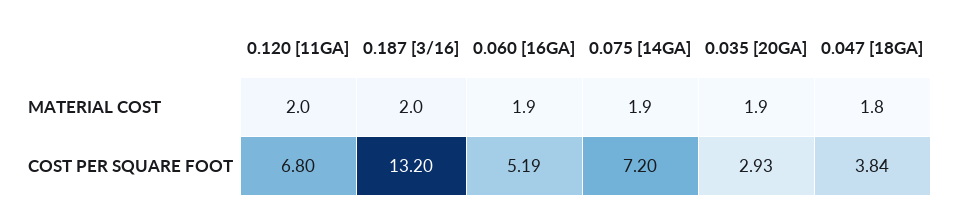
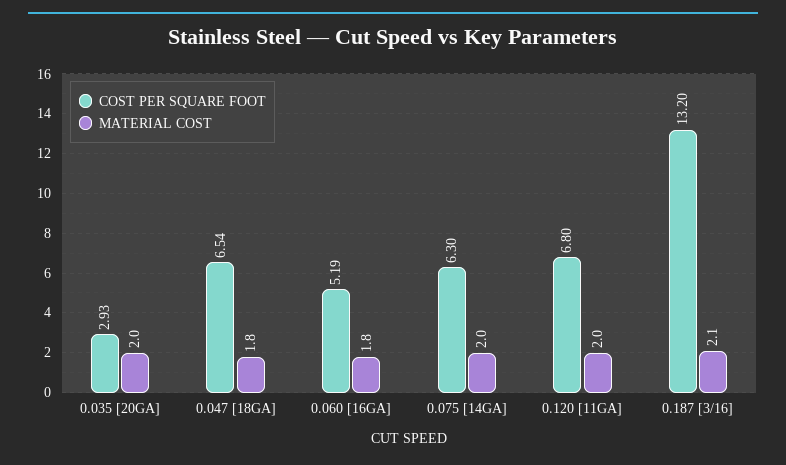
  {
    "MATERIAL COST": {
      "0.120 [11GA]": 2,
-     "0.187 [3/16]": 2,
+     "0.187 [3/16]": 2.1,
-     "0.060 [16GA]": 1.9,
+     "0.060 [16GA]": 1.8,
-     "0.075 [14GA]": 1.9,
+     "0.075 [14GA]": 2,
-     "0.035 [20GA]": 1.9,
+     "0.035 [20GA]": 2,
      "0.047 [18GA]": 1.8
    },
    "COST PER SQUARE FOOT": {
      "0.120 [11GA]": 6.8,
      "0.187 [3/16]": 13.2,
      "0.060 [16GA]": 5.19,
-     "0.075 [14GA]": 7.2,
+     "0.075 [14GA]": 6.3,
      "0.035 [20GA]": 2.93,
-     "0.047 [18GA]": 3.84
+     "0.047 [18GA]": 6.54
    }
  }

